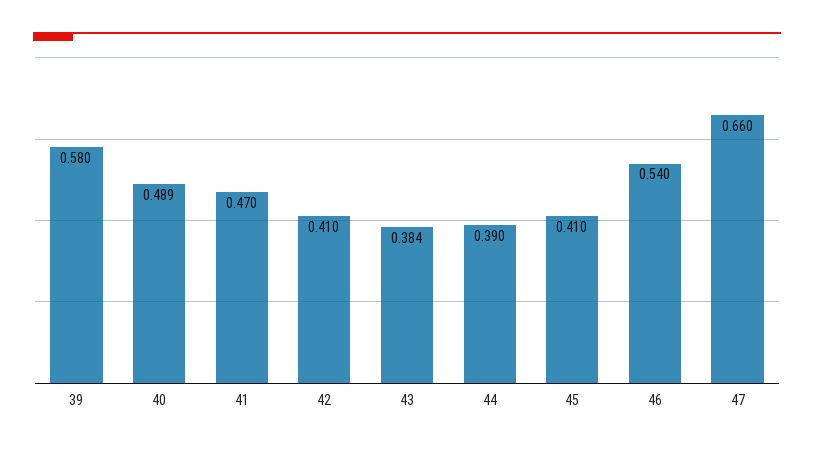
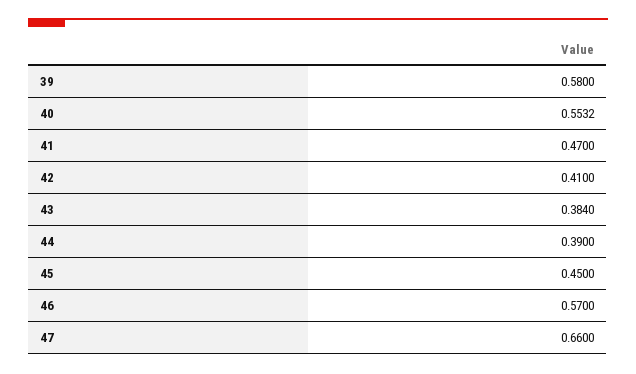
  {
    "39": 0.58,
-   "40": 0.489,
+   "40": 0.5532,
    "41": 0.47,
    "42": 0.41,
    "43": 0.384,
    "44": 0.39,
-   "45": 0.41,
+   "45": 0.45,
-   "46": 0.54,
+   "46": 0.57,
    "47": 0.66
  }

